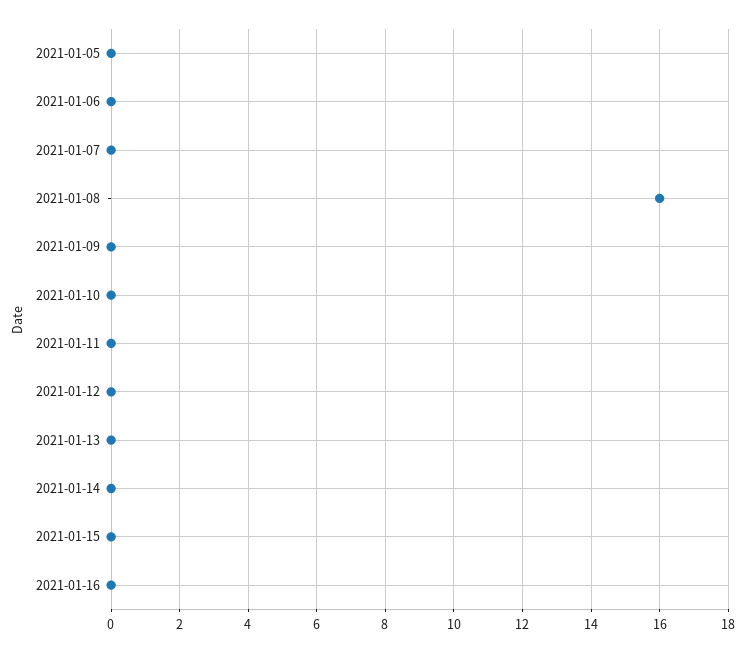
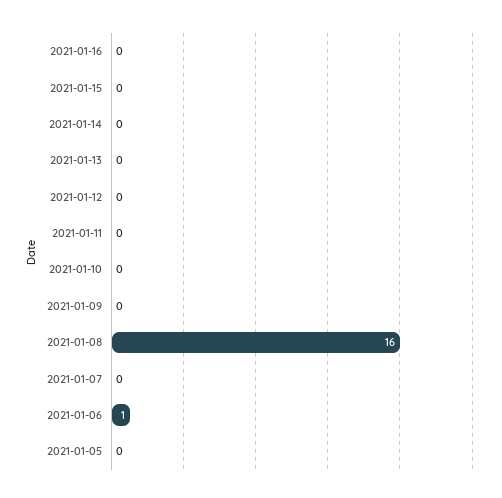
  {
    "2021-01-05": 0,
-   "2021-01-06": 0,
+   "2021-01-06": 1,
    "2021-01-07": 0,
    "2021-01-08": 16,
    "2021-01-09": 0,
    "2021-01-10": 0,
    "2021-01-11": 0,
    "2021-01-12": 0,
    "2021-01-13": 0,
    "2021-01-14": 0,
    "2021-01-15": 0,
    "2021-01-16": 0
  }

